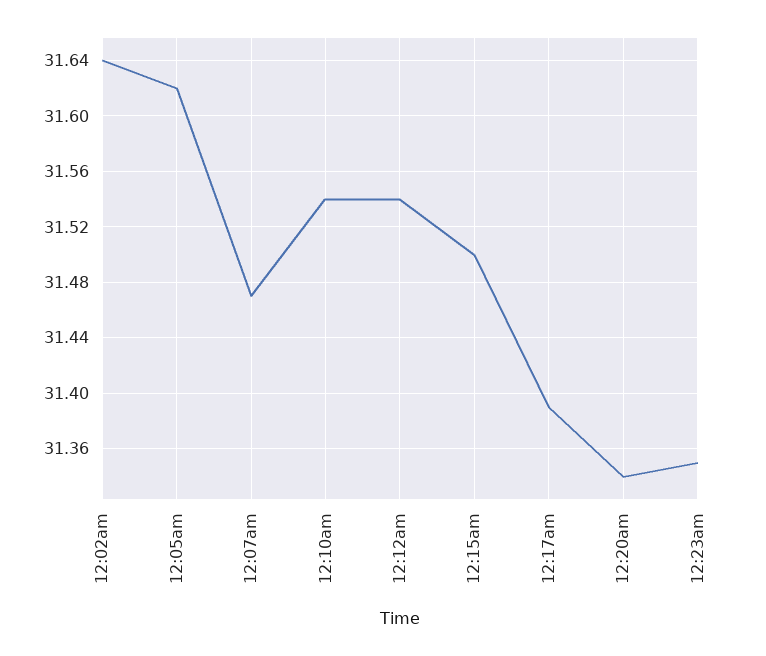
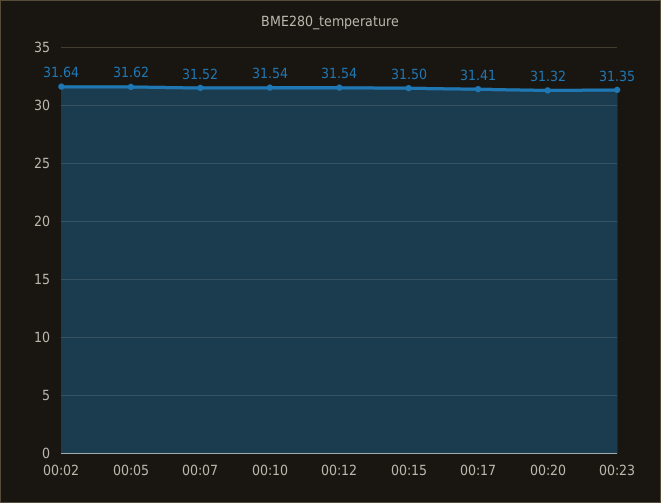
  {
    "12:02am": 31.64,
    "12:05am": 31.62,
-   "12:07am": 31.47,
+   "12:07am": 31.52,
    "12:10am": 31.54,
    "12:12am": 31.54,
    "12:15am": 31.5,
-   "12:17am": 31.39,
+   "12:17am": 31.41,
-   "12:20am": 31.34,
+   "12:20am": 31.32,
    "12:23am": 31.35
  }

